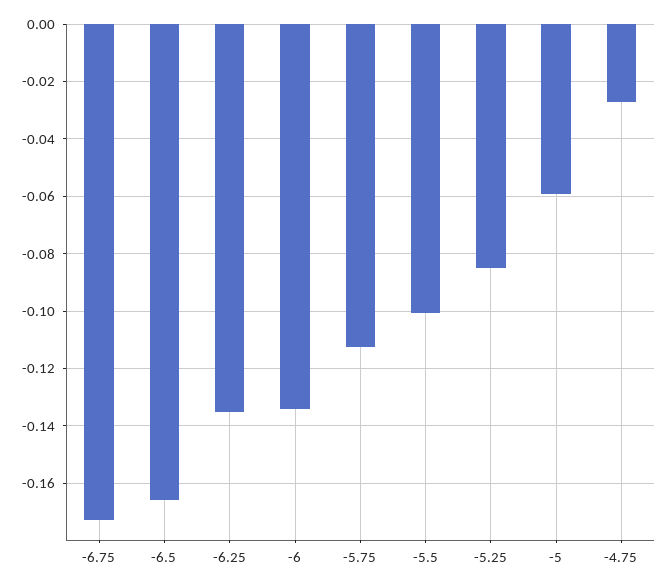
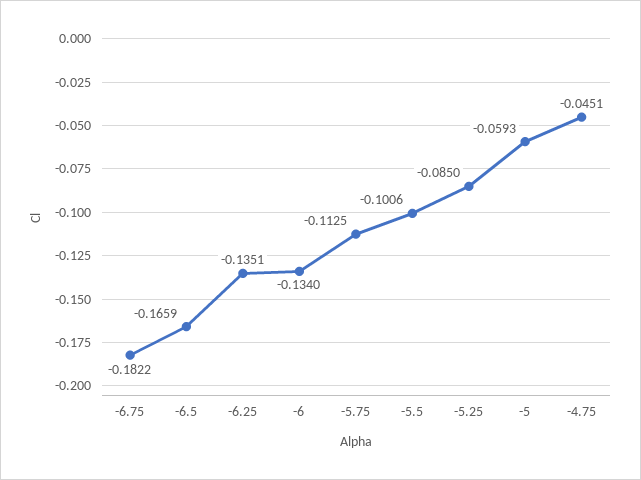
  {
-   "-6.75": -0.1725,
+   "-6.75": -0.1822,
    "-6.5": -0.1659,
    "-6.25": -0.1351,
    "-6": -0.134,
    "-5.75": -0.1125,
    "-5.5": -0.1006,
    "-5.25": -0.085,
    "-5": -0.0593,
-   "-4.75": -0.0275
+   "-4.75": -0.0451
  }

